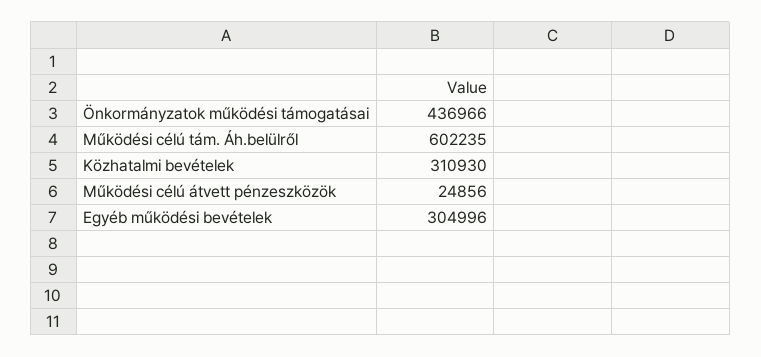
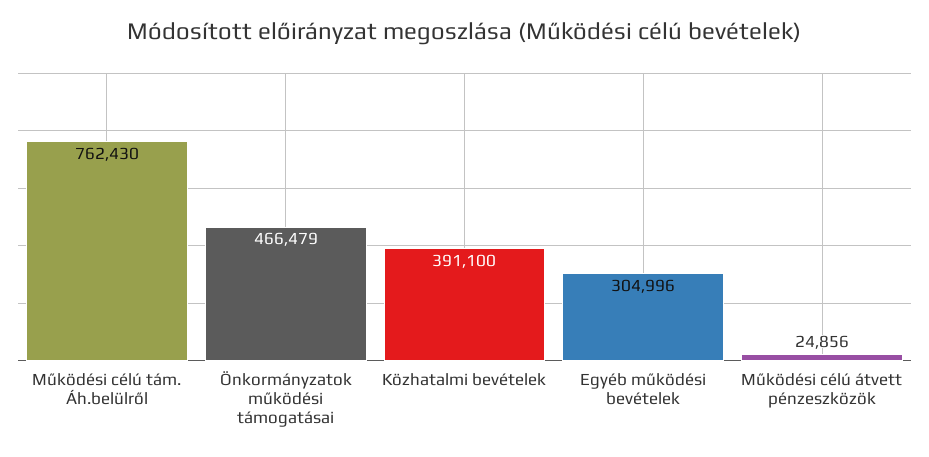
  {
-   "Önkormányzatok működési támogatásai": 436966,
+   "Önkormányzatok működési támogatásai": 466479,
-   "Működési célú tám. Áh.belülről": 602235,
+   "Működési célú tám. Áh.belülről": 762430,
-   "Közhatalmi bevételek": 310930,
+   "Közhatalmi bevételek": 391100,
    "Működési célú átvett pénzeszközök": 24856,
    "Egyéb működési bevételek": 304996
  }

